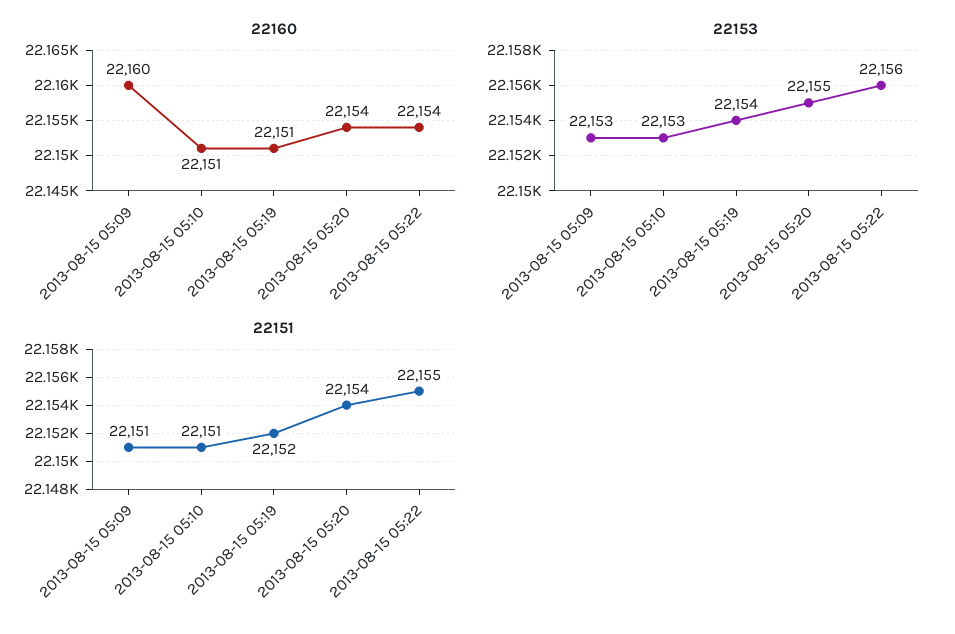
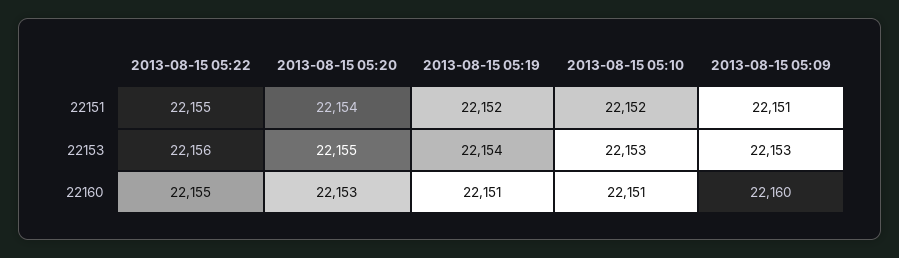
  {
    "22160": {
      "2013-08-15 05:09": 22160,
      "2013-08-15 05:10": 22151,
      "2013-08-15 05:19": 22151,
-     "2013-08-15 05:20": 22154,
+     "2013-08-15 05:20": 22153,
-     "2013-08-15 05:22": 22154
+     "2013-08-15 05:22": 22155
    },
    "22153": {
      "2013-08-15 05:09": 22153,
      "2013-08-15 05:10": 22153,
      "2013-08-15 05:19": 22154,
      "2013-08-15 05:20": 22155,
      "2013-08-15 05:22": 22156
    },
    "22151": {
      "2013-08-15 05:09": 22151,
-     "2013-08-15 05:10": 22151,
+     "2013-08-15 05:10": 22152,
      "2013-08-15 05:19": 22152,
      "2013-08-15 05:20": 22154,
      "2013-08-15 05:22": 22155
    }
  }

